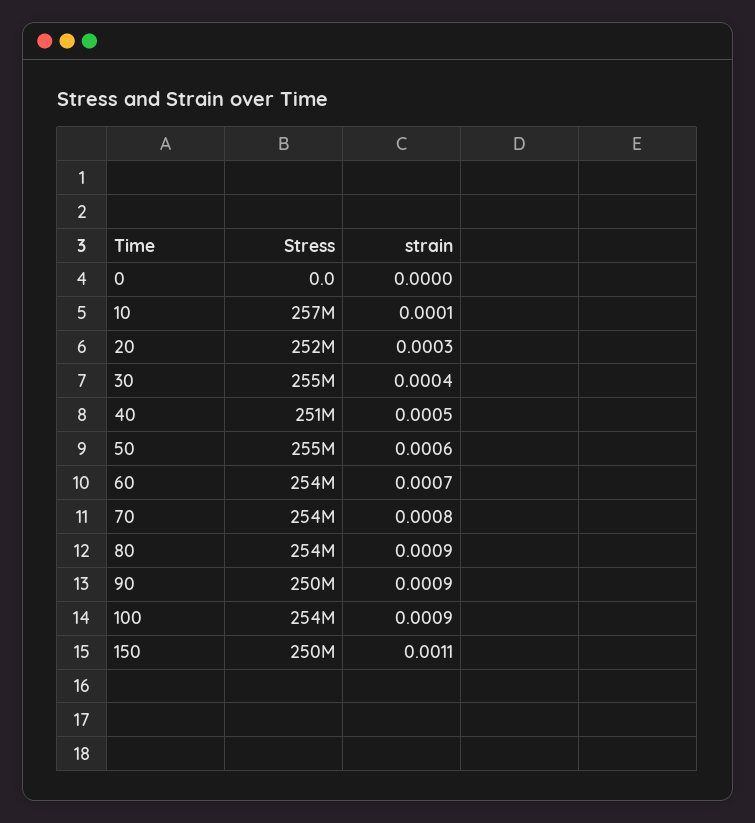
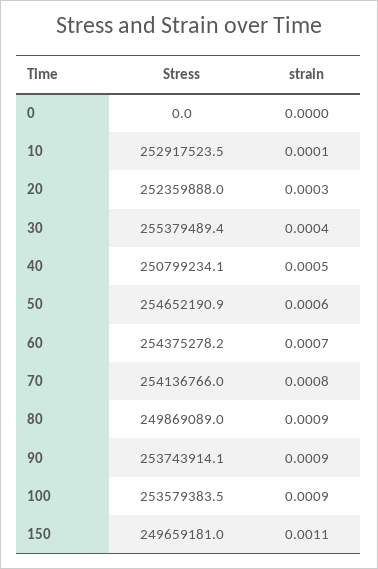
  {
    "Stress": {
      "0": 0,
-     "10": 257000000,
+     "10": 252917523.5,
      "20": 252359888,
      "30": 255379489.4,
      "40": 250799234.1,
      "50": 254652190.9,
      "60": 254375278.2,
      "70": 254136766,
-     "80": 254000000,
+     "80": 249869089,
-     "90": 250000000,
+     "90": 253743914.1,
      "100": 253579383.5,
      "150": 249659181
    },
    "strain": {
      "0": 0,
      "10": 0.0001,
      "20": 0.0003,
      "30": 0.0004,
      "40": 0.0005,
      "50": 0.0006,
      "60": 0.0007,
      "70": 0.0008,
      "80": 0.0009,
      "90": 0.0009,
      "100": 0.0009,
      "150": 0.0011
    }
  }

